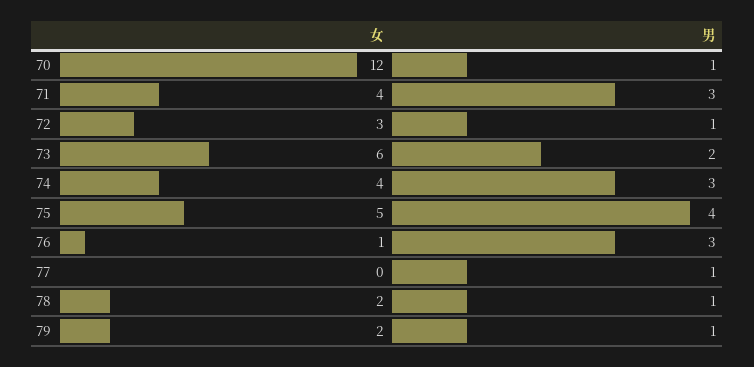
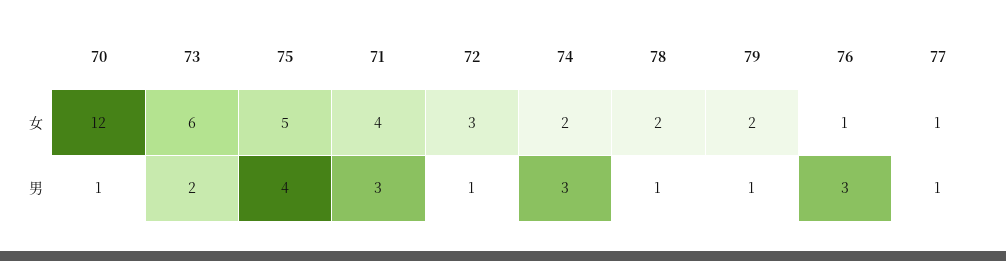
  {
    "女": {
      "70": 12,
      "71": 4,
      "72": 3,
      "73": 6,
-     "74": 4,
+     "74": 2,
      "75": 5,
      "76": 1,
-     "77": 0,
+     "77": 1,
      "78": 2,
      "79": 2
    },
    "男": {
      "70": 1,
      "71": 3,
      "72": 1,
      "73": 2,
      "74": 3,
      "75": 4,
      "76": 3,
      "77": 1,
      "78": 1,
      "79": 1
    }
  }

